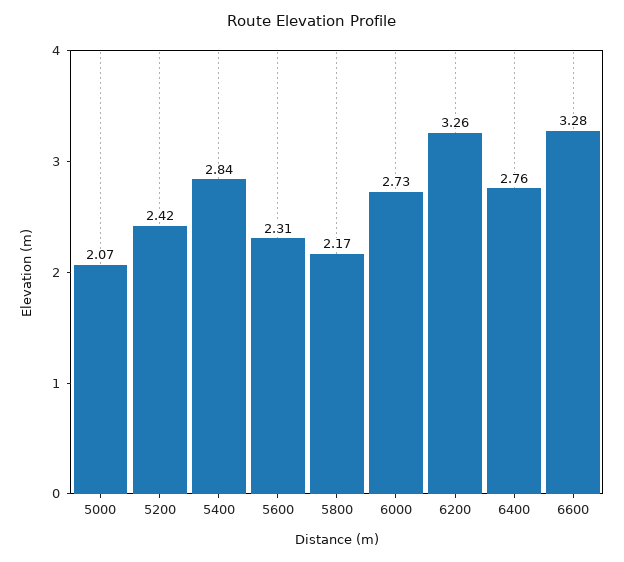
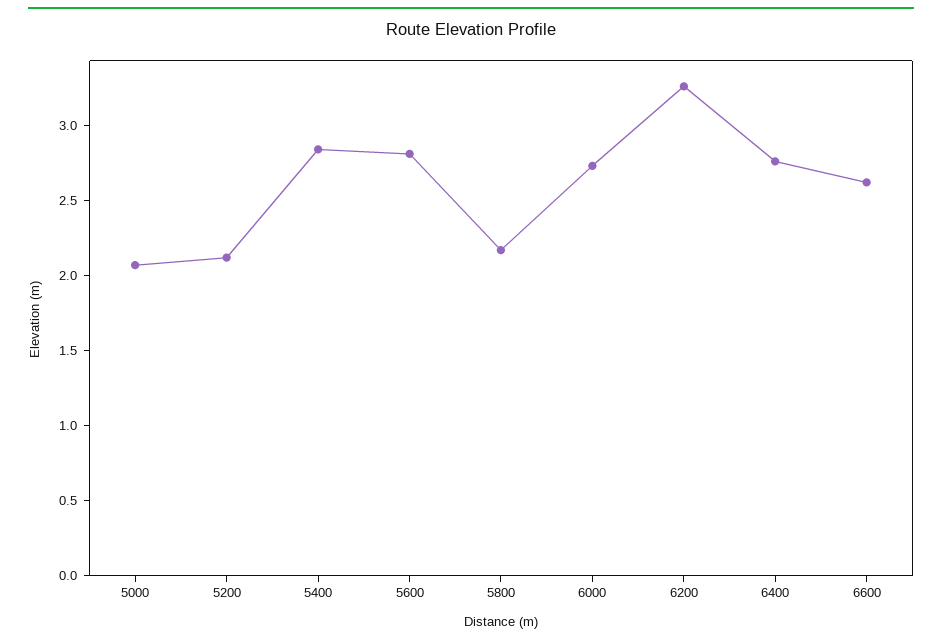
  {
    "5000": 2.07,
-   "5200": 2.42,
+   "5200": 2.1,
    "5400": 2.84,
-   "5600": 2.31,
+   "5600": 2.8,
    "5800": 2.17,
    "6000": 2.73,
    "6200": 3.26,
    "6400": 2.76,
-   "6600": 3.28
+   "6600": 2.6
  }

